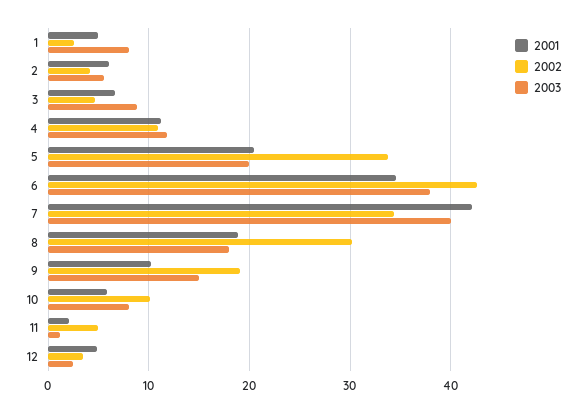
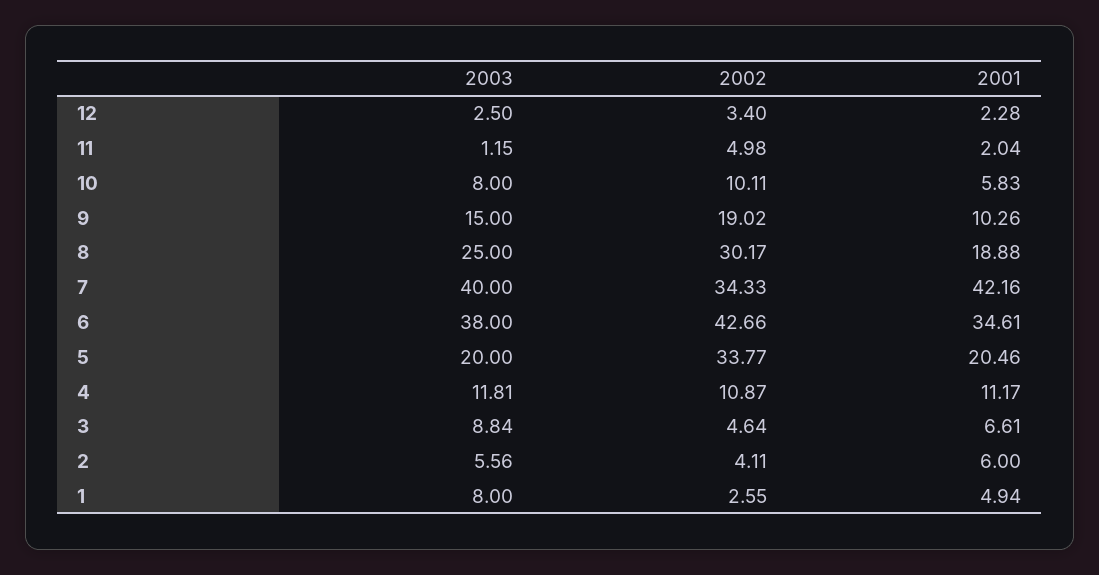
  {
    "2001": {
      "1": 4.94,
      "2": 6,
      "3": 6.61,
      "4": 11.17,
      "5": 20.46,
      "6": 34.61,
      "7": 42.16,
      "8": 18.88,
      "9": 10.26,
      "10": 5.83,
      "11": 2.04,
-     "12": 5
+     "12": 2.28
    },
    "2002": {
      "1": 2.55,
      "2": 4.11,
      "3": 4.64,
      "4": 10.87,
      "5": 33.77,
      "6": 42.66,
      "7": 34.33,
      "8": 30.17,
      "9": 19.02,
      "10": 10.11,
      "11": 4.98,
      "12": 3.4
    },
    "2003": {
      "1": 8,
      "2": 5.56,
      "3": 8.84,
      "4": 11.81,
      "5": 20,
      "6": 38,
      "7": 40,
-     "8": 18,
+     "8": 25,
      "9": 15,
      "10": 8,
      "11": 1.15,
      "12": 2.5
    }
  }

